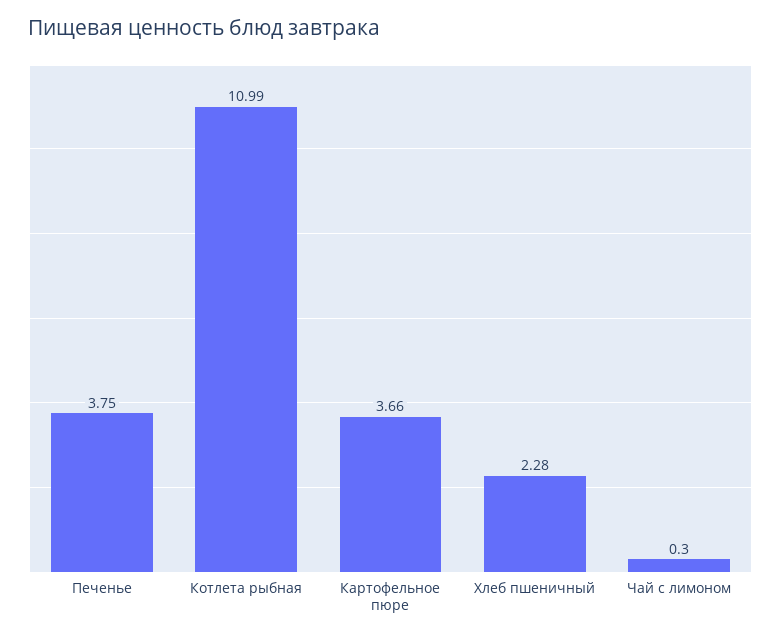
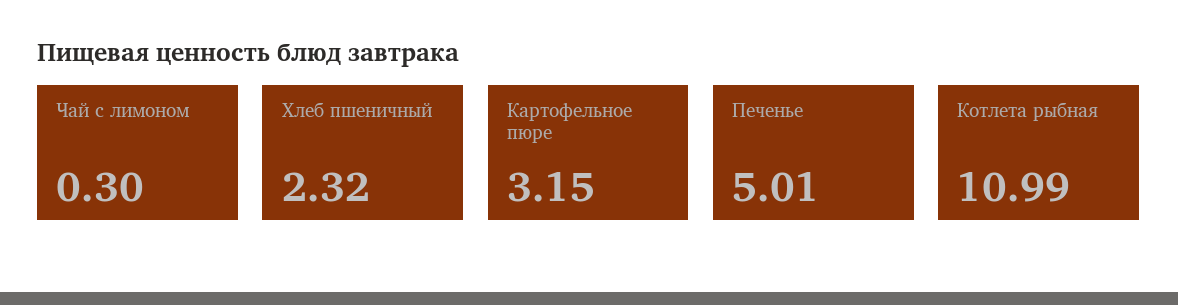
  {
-   "Печенье": 3.75,
+   "Печенье": 5.01,
    "Котлета рыбная": 10.99,
-   "Картофельное пюре": 3.66,
+   "Картофельное пюре": 3.15,
-   "Хлеб пшеничный": 2.28,
+   "Хлеб пшеничный": 2.32,
    "Чай с лимоном": 0.3
  }

